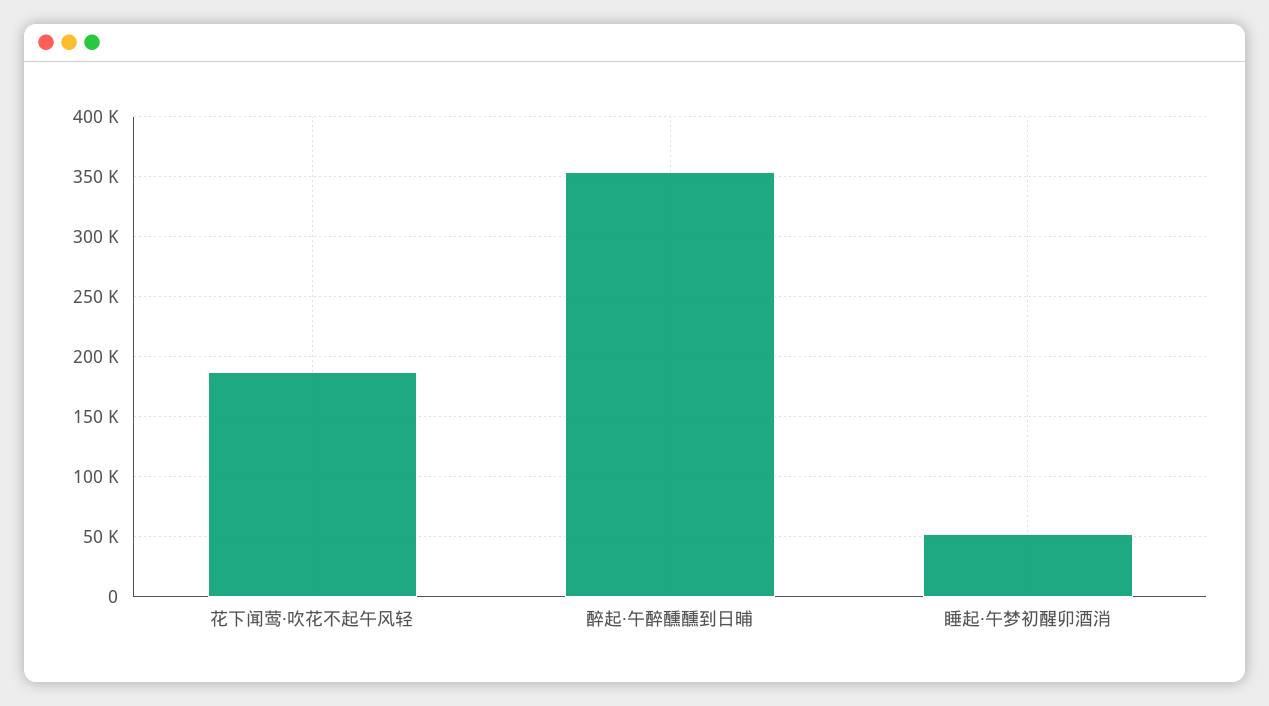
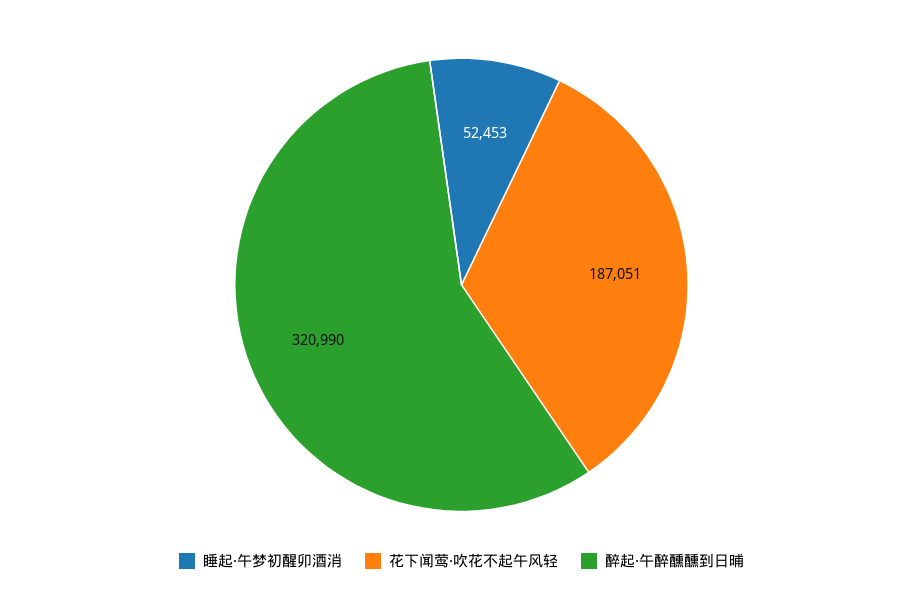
  {
    "花下闻莺·吹花不起午风轻": 187051,
-   "醉起·午醉醺醺到日晡": 355000,
+   "醉起·午醉醺醺到日晡": 320990,
    "睡起·午梦初醒卯酒消": 52453
  }

